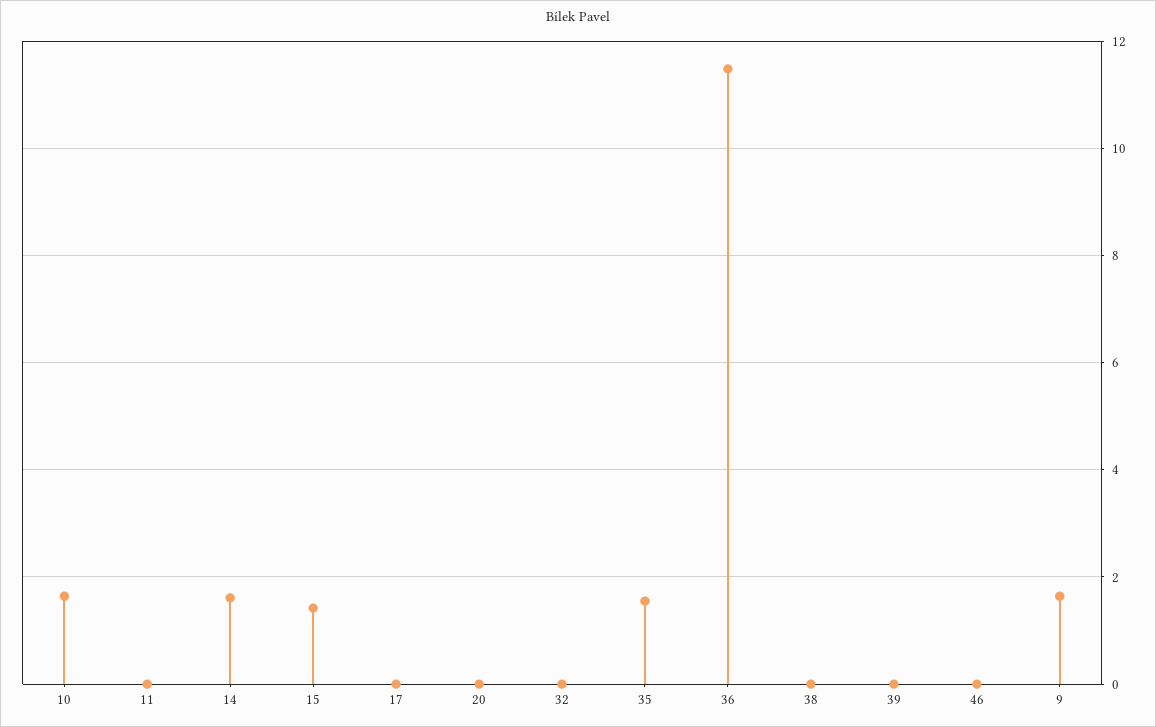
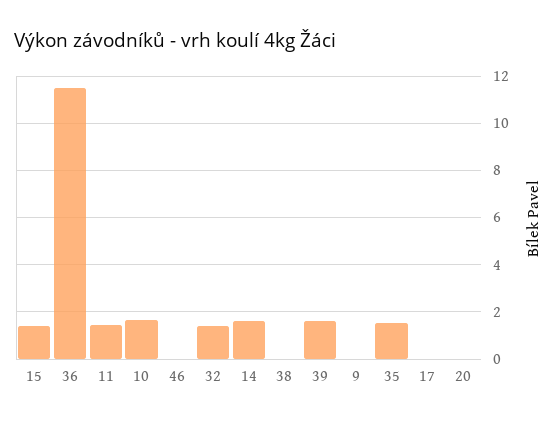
  {
    "10": 1.6,
-   "11": 0,
+   "11": 1.5,
    "14": 1.6,
    "15": 1.4,
    "17": 0,
    "20": 0,
-   "32": 0,
+   "32": 1.5,
    "35": 1.6,
    "36": 11.4,
    "38": 0,
-   "39": 0,
+   "39": 1.5,
    "46": 0,
-   "9": 1.6
+   "9": 0
  }

